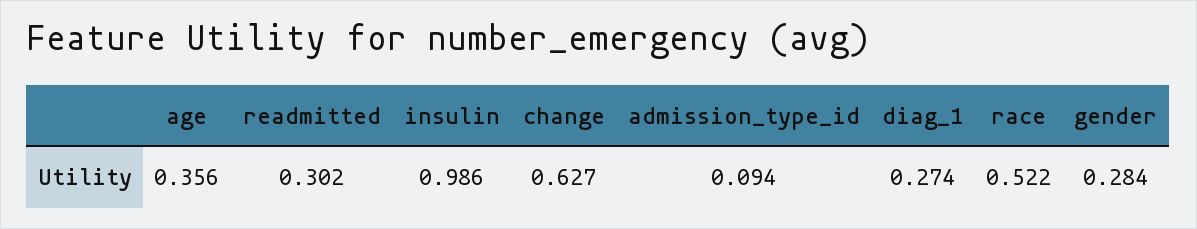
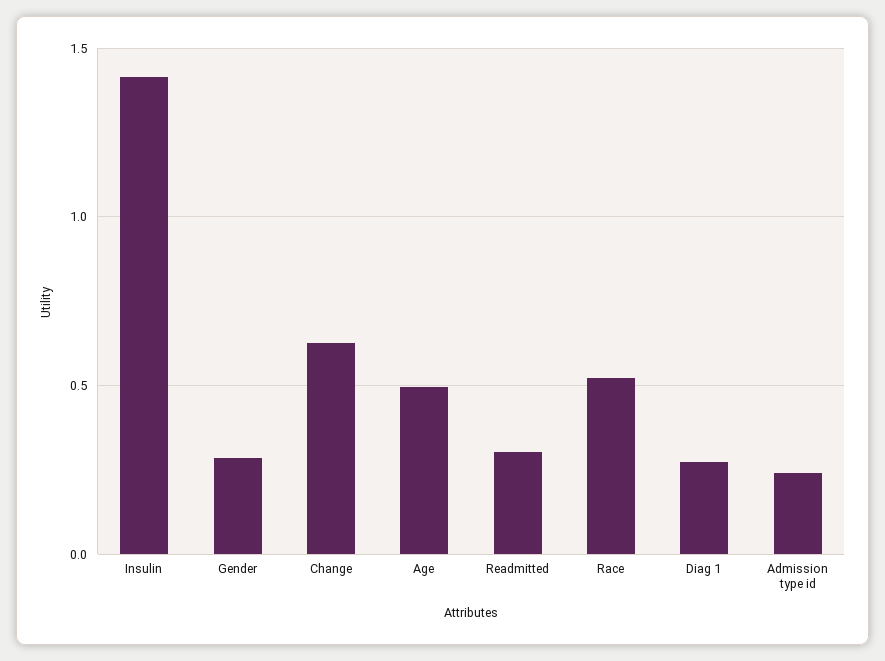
  {
-   "age": 0.356,
+   "age": 0.5,
    "readmitted": 0.302,
-   "insulin": 0.986,
+   "insulin": 1.4,
    "change": 0.627,
-   "admission_type_id": 0.094,
+   "admission_type_id": 0.25,
    "diag_1": 0.274,
    "race": 0.522,
    "gender": 0.284
  }

